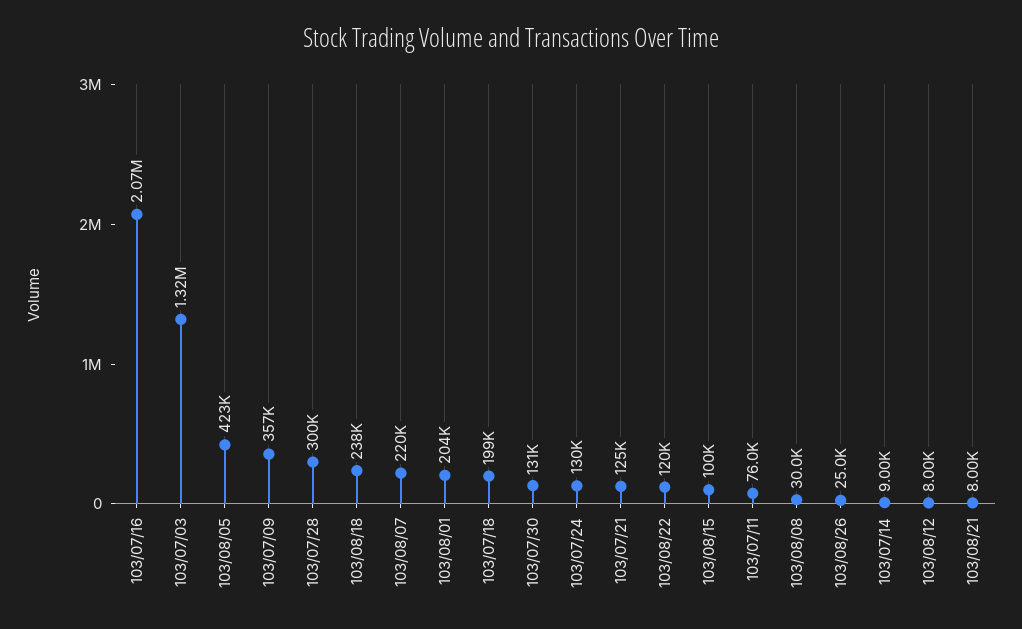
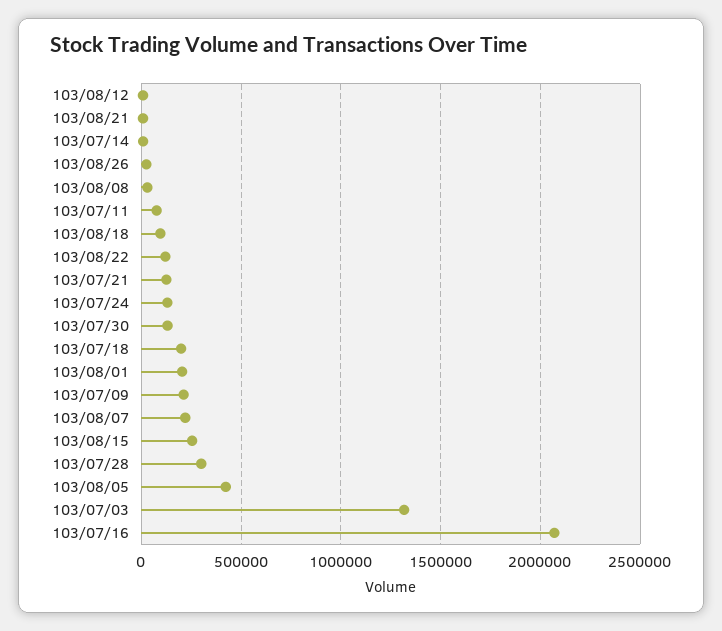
  {
    "103/07/16": 2070000,
    "103/07/03": 1320000,
    "103/08/05": 423000,
-   "103/07/09": 357000,
+   "103/07/09": 200000,
    "103/07/28": 300000,
-   "103/08/18": 238000,
+   "103/08/18": 100000,
    "103/08/07": 220000,
    "103/08/01": 204000,
    "103/07/18": 199000,
    "103/07/30": 131000,
    "103/07/24": 130000,
    "103/07/21": 125000,
    "103/08/22": 120000,
-   "103/08/15": 100000,
+   "103/08/15": 250000,
    "103/07/11": 76000,
    "103/08/08": 30000,
    "103/08/26": 25000,
    "103/07/14": 9000,
    "103/08/12": 8000,
    "103/08/21": 8000
  }

